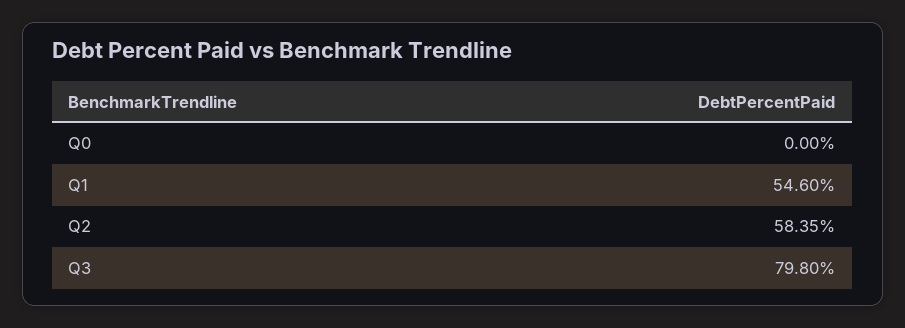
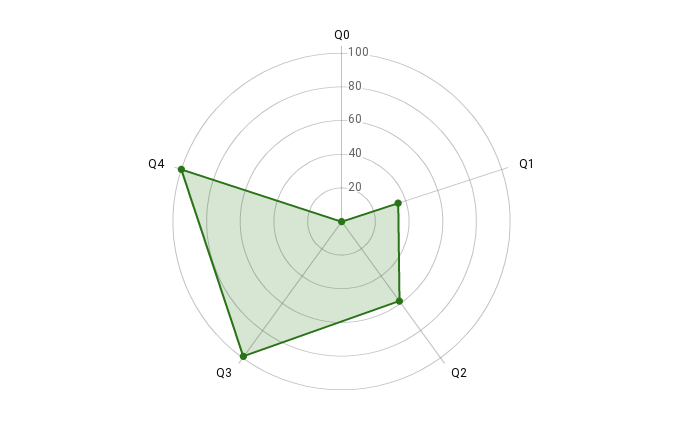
  {
    "Q0": 0,
-   "Q1": 54.6,
+   "Q1": 35,
    "Q2": 58.35,
-   "Q3": 79.8
+   "Q3": 100,
+   "Q4": 100
  }

